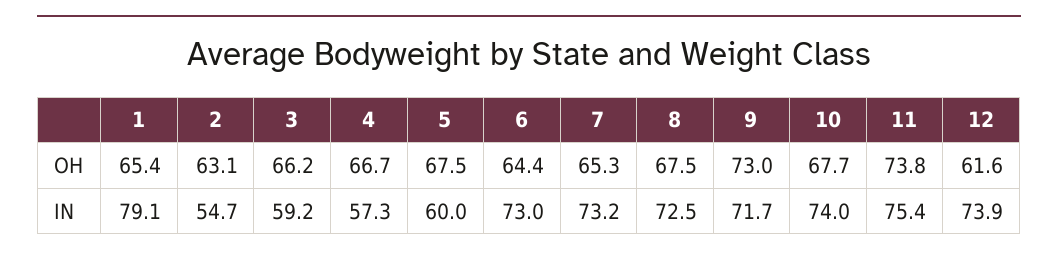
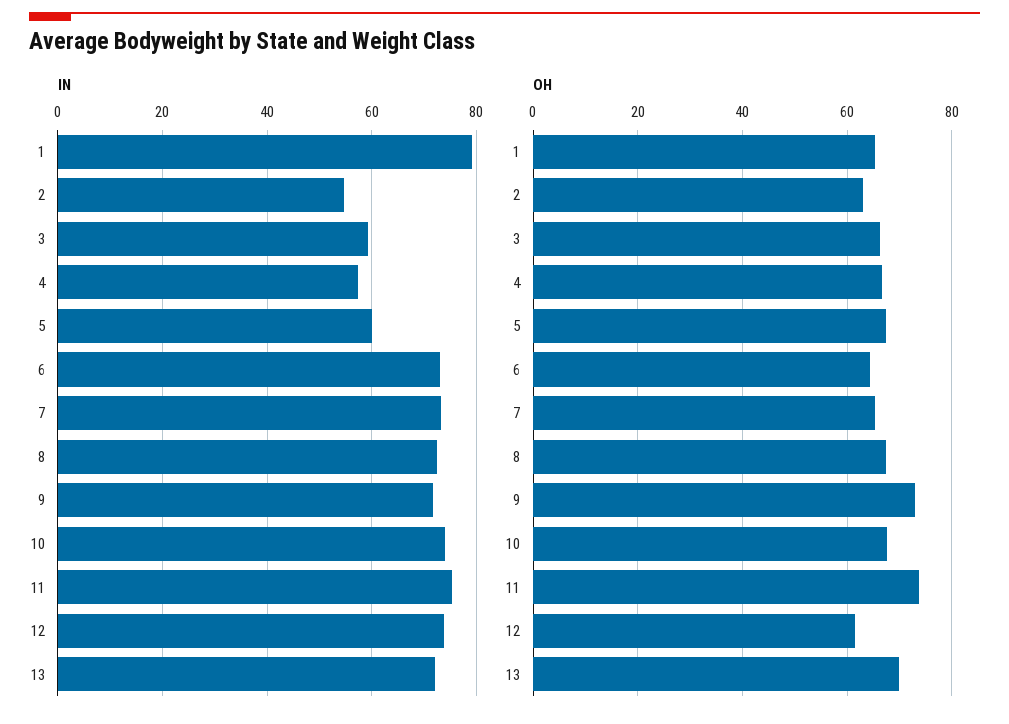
  {
    "OH": {
      "1": 65.4,
      "2": 63.1,
      "3": 66.2,
      "4": 66.7,
      "5": 67.5,
      "6": 64.4,
      "7": 65.3,
      "8": 67.5,
      "9": 73,
      "10": 67.7,
      "11": 73.8,
-     "12": 61.6
+     "12": 61.6,
+     "13": 70
    },
    "IN": {
      "1": 79.1,
      "2": 54.7,
      "3": 59.2,
      "4": 57.3,
      "5": 60,
      "6": 73,
      "7": 73.2,
      "8": 72.5,
      "9": 71.7,
      "10": 74,
      "11": 75.4,
-     "12": 73.9
+     "12": 73.9,
+     "13": 72
    }
  }

